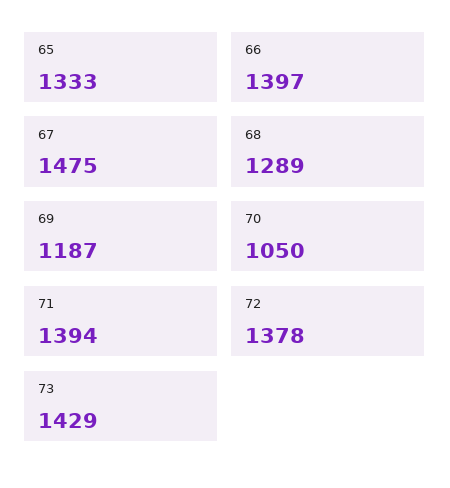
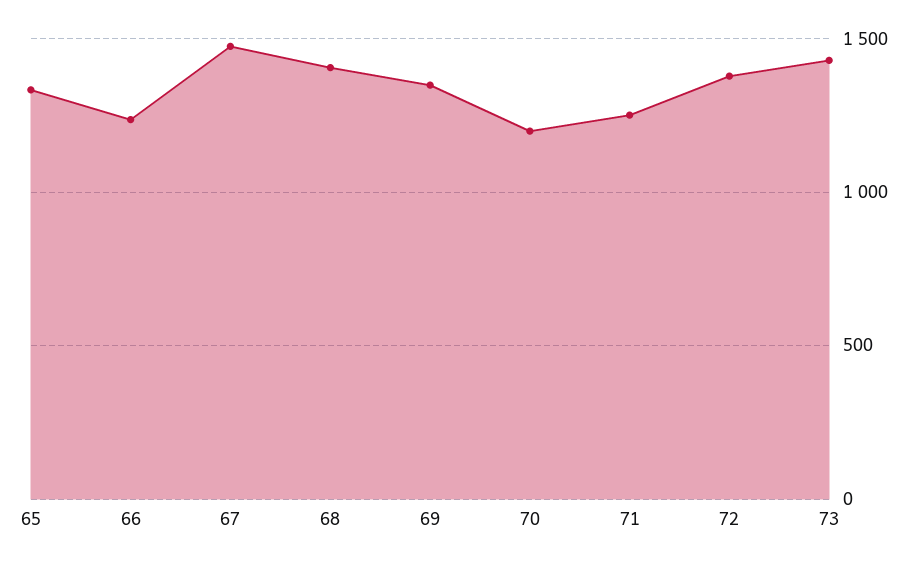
  {
    "65": 1333,
-   "66": 1397,
+   "66": 1250,
    "67": 1475,
-   "68": 1289,
+   "68": 1400,
-   "69": 1187,
+   "69": 1350,
-   "70": 1050,
+   "70": 1200,
-   "71": 1394,
+   "71": 1250,
    "72": 1378,
    "73": 1429
  }

